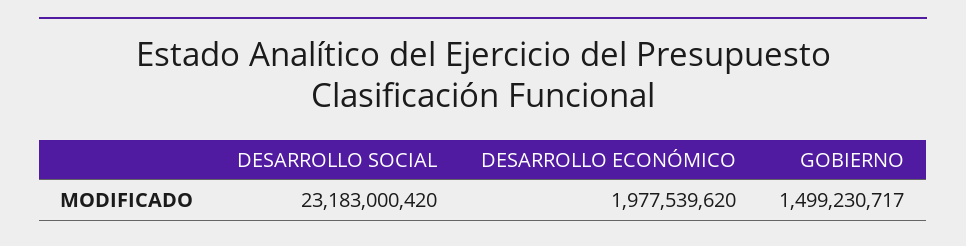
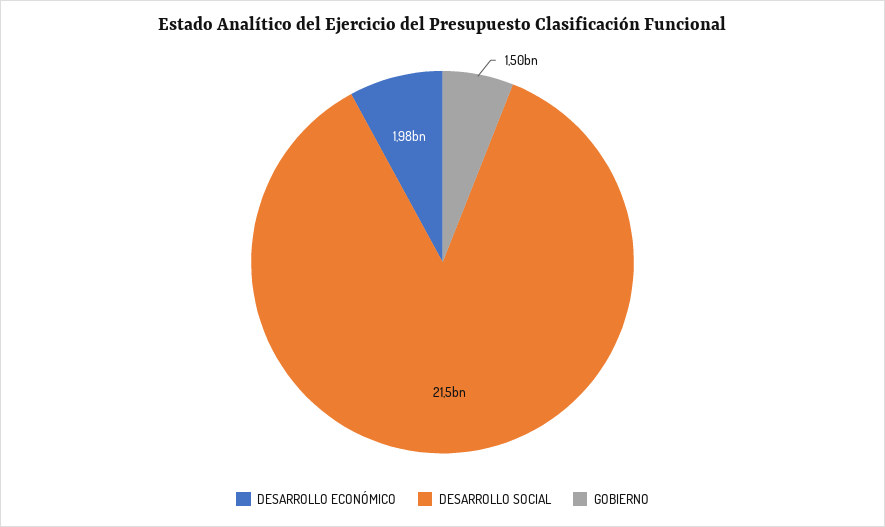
  {
-   "DESARROLLO SOCIAL": 23183000420,
+   "DESARROLLO SOCIAL": 21500000000,
    "DESARROLLO ECONÓMICO": 1977539620,
    "GOBIERNO": 1499230717
  }

